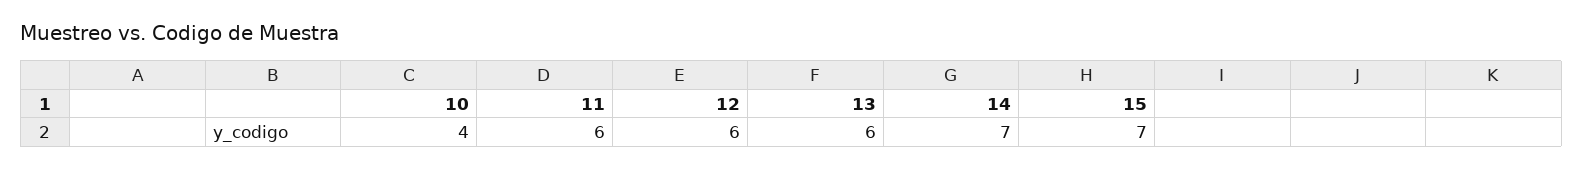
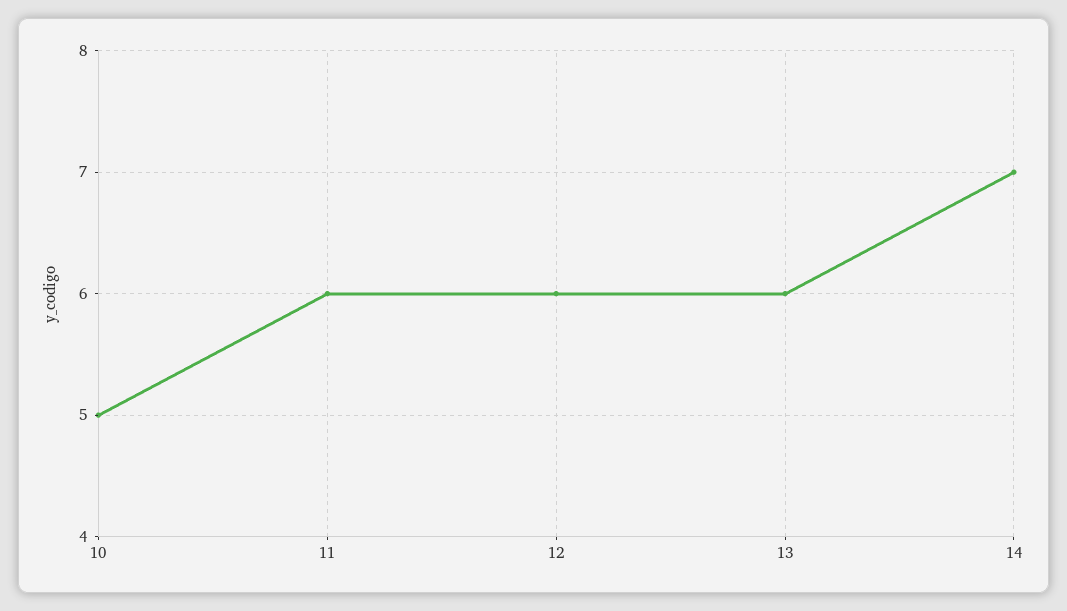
  {
-   "10": 4,
+   "10": 5,
    "11": 6,
    "12": 6,
    "13": 6,
-   "14": 7,
+   "14": 7
-   "15": 7
  }

